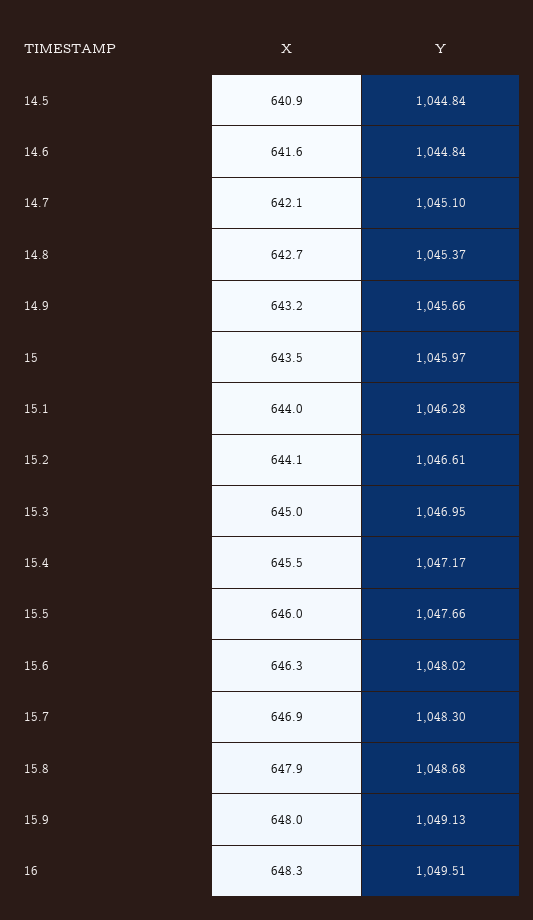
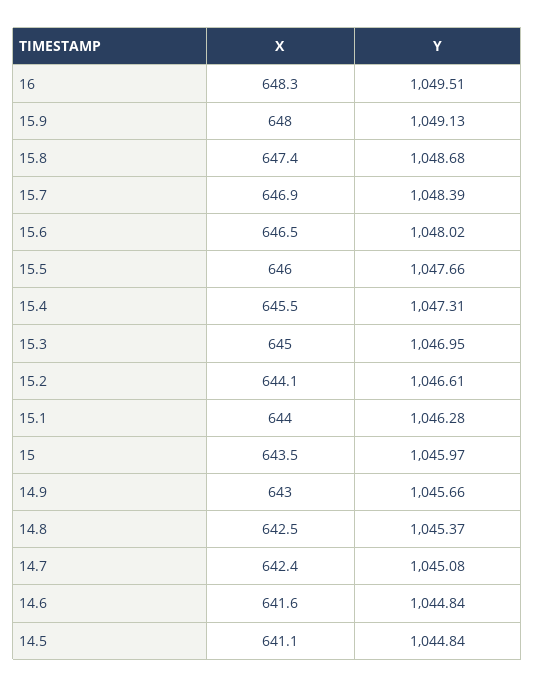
  {
    "X": {
-     "14.5": 640.9,
+     "14.5": 641.1,
      "14.6": 641.6,
-     "14.7": 642.1,
+     "14.7": 642.4,
-     "14.8": 642.7,
+     "14.8": 642.5,
-     "14.9": 643.2,
+     "14.9": 643,
      "15": 643.5,
      "15.1": 644,
      "15.2": 644.1,
      "15.3": 645,
      "15.4": 645.5,
      "15.5": 646,
-     "15.6": 646.3,
+     "15.6": 646.5,
      "15.7": 646.9,
-     "15.8": 647.9,
+     "15.8": 647.4,
      "15.9": 648,
      "16": 648.3
    },
    "Y": {
      "14.5": 1044.84,
      "14.6": 1044.84,
-     "14.7": 1045.1,
+     "14.7": 1045.08,
      "14.8": 1045.37,
      "14.9": 1045.66,
      "15": 1045.97,
      "15.1": 1046.28,
      "15.2": 1046.61,
      "15.3": 1046.95,
-     "15.4": 1047.17,
+     "15.4": 1047.31,
      "15.5": 1047.66,
      "15.6": 1048.02,
-     "15.7": 1048.3,
+     "15.7": 1048.39,
      "15.8": 1048.68,
      "15.9": 1049.13,
      "16": 1049.51
    }
  }

